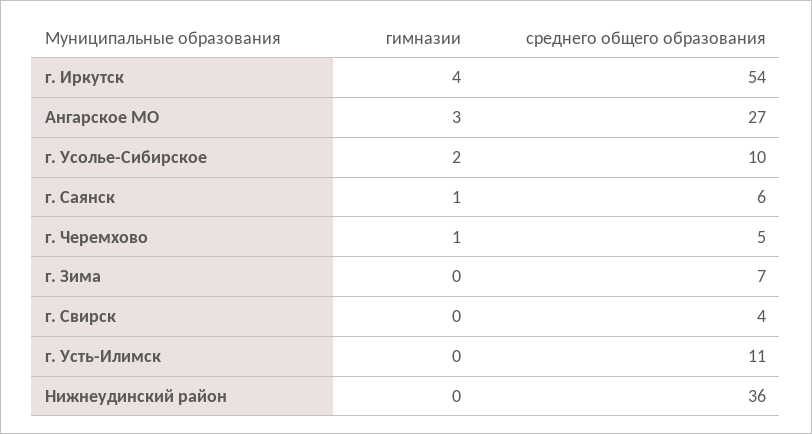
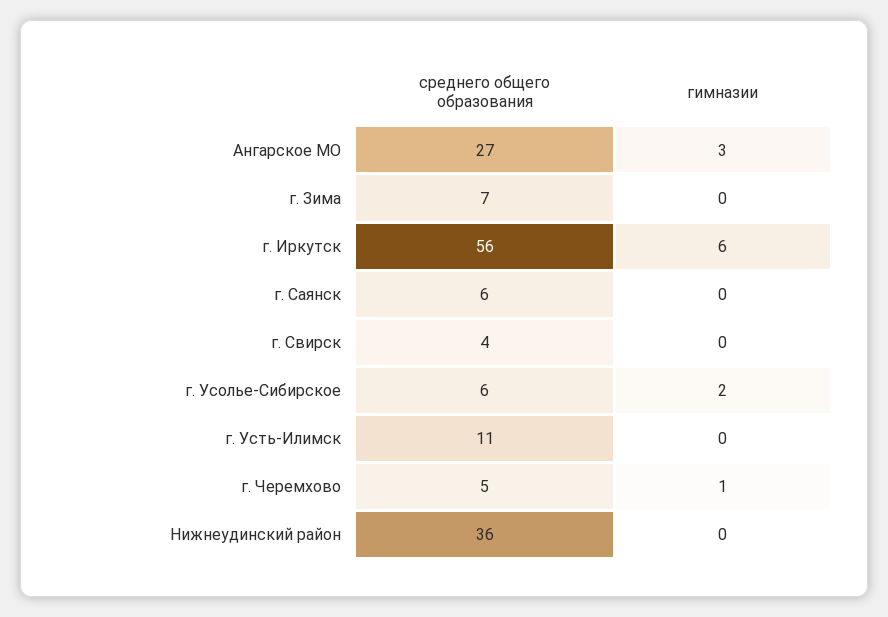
  {
    "гимназии": {
-     "г. Иркутск": 4,
+     "г. Иркутск": 6,
      "Ангарское МО": 3,
      "г. Усолье-Сибирское": 2,
-     "г. Саянск": 1,
+     "г. Саянск": 0,
      "г. Черемхово": 1,
      "г. Зима": 0,
      "г. Свирск": 0,
      "г. Усть-Илимск": 0,
      "Нижнеудинский район": 0
    },
    "среднего общего образования": {
-     "г. Иркутск": 54,
+     "г. Иркутск": 56,
      "Ангарское МО": 27,
-     "г. Усолье-Сибирское": 10,
+     "г. Усолье-Сибирское": 6,
      "г. Саянск": 6,
      "г. Черемхово": 5,
      "г. Зима": 7,
      "г. Свирск": 4,
      "г. Усть-Илимск": 11,
      "Нижнеудинский район": 36
    }
  }

